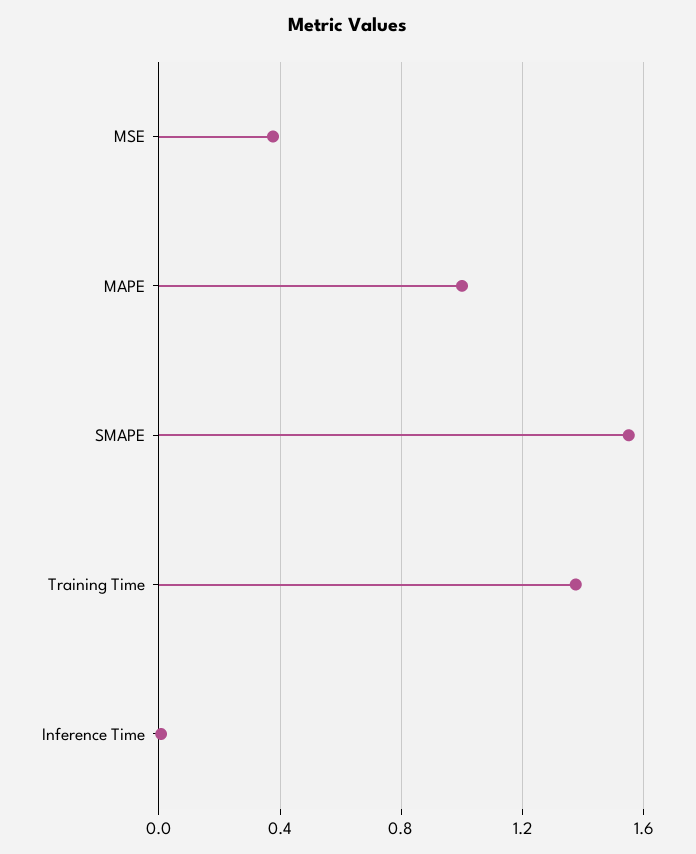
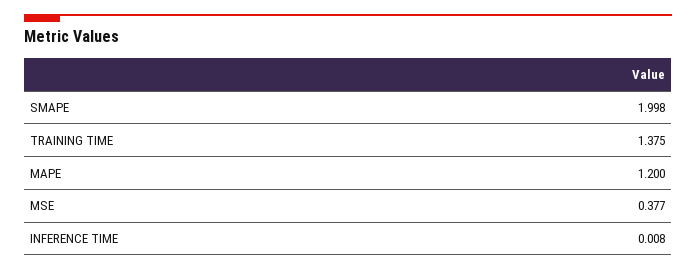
  {
    "MSE": 0.377,
-   "MAPE": 1,
+   "MAPE": 1.2,
-   "SMAPE": 1.55,
+   "SMAPE": 1.998,
    "Training Time": 1.375,
    "Inference Time": 0.008
  }

